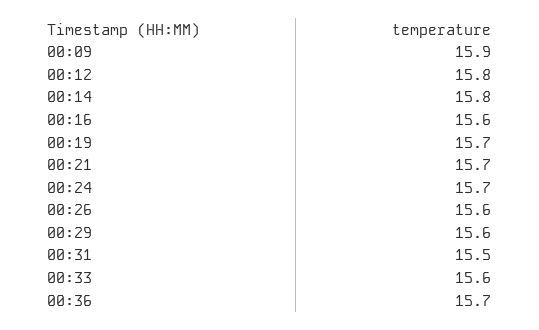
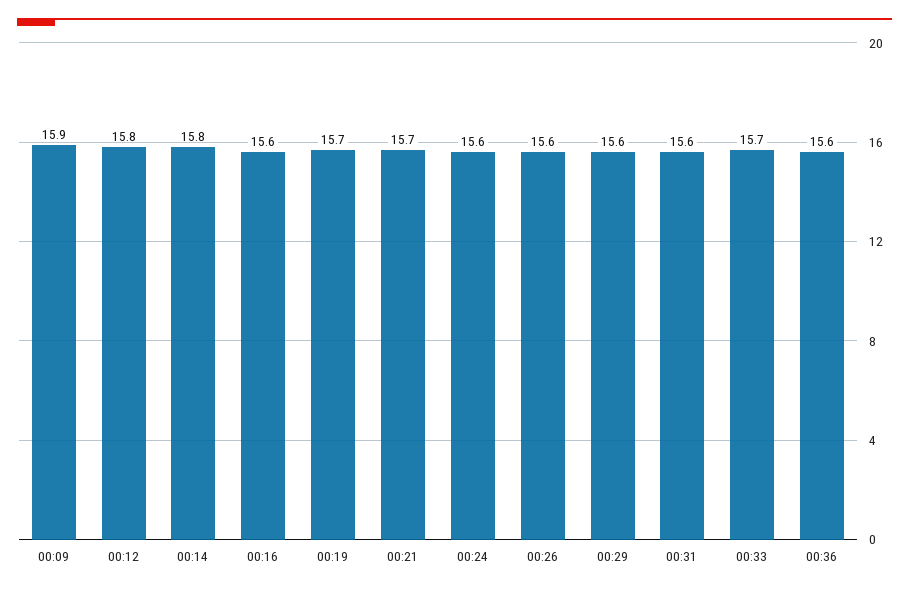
  {
    "00:09": 15.9,
    "00:12": 15.8,
    "00:14": 15.8,
    "00:16": 15.6,
    "00:19": 15.7,
    "00:21": 15.7,
-   "00:24": 15.7,
+   "00:24": 15.6,
    "00:26": 15.6,
    "00:29": 15.6,
-   "00:31": 15.5,
+   "00:31": 15.6,
-   "00:33": 15.6,
+   "00:33": 15.7,
-   "00:36": 15.7
+   "00:36": 15.6
  }

